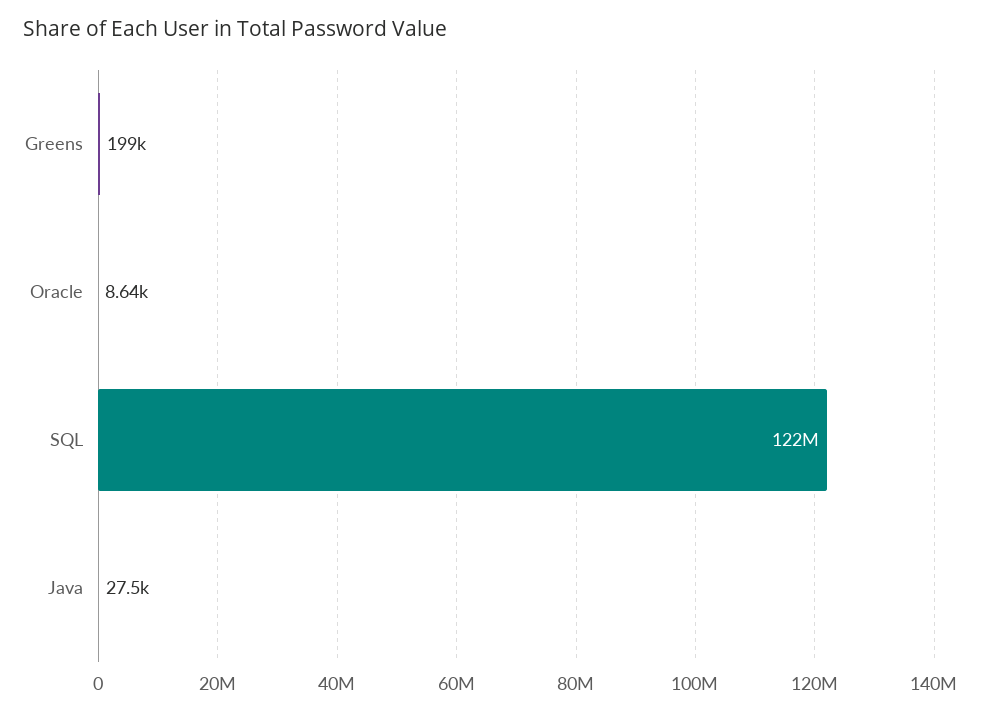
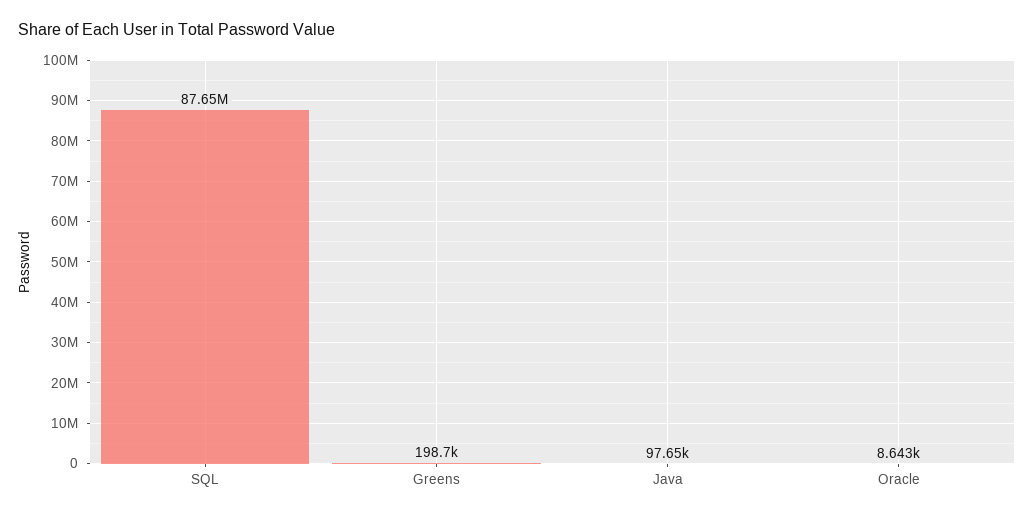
  {
    "Greens": 198700,
    "Oracle": 8643,
-   "SQL": 122000000,
+   "SQL": 87650000,
-   "Java": 27500
+   "Java": 97650
  }

